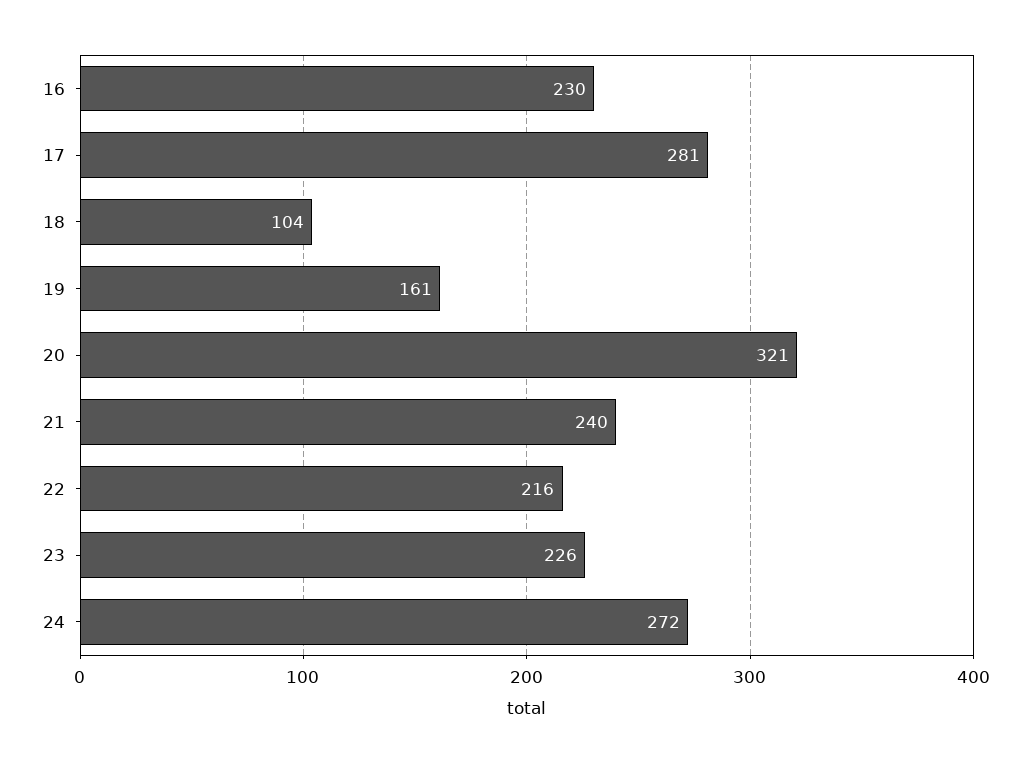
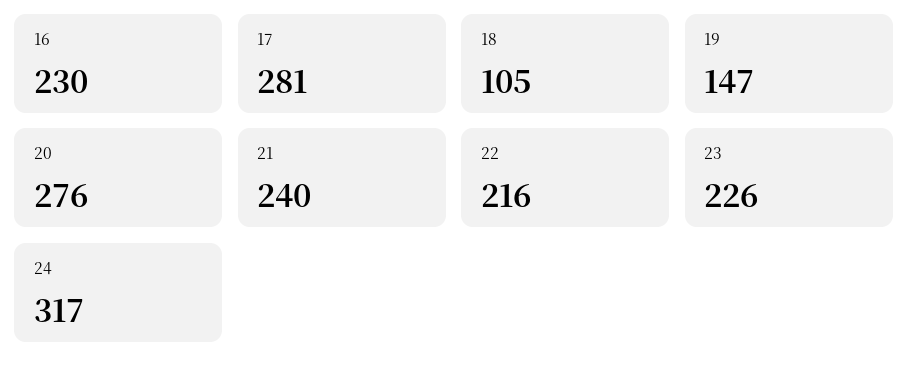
  {
    "16": 230,
    "17": 281,
-   "18": 104,
+   "18": 105,
-   "19": 161,
+   "19": 147,
-   "20": 321,
+   "20": 276,
    "21": 240,
    "22": 216,
    "23": 226,
-   "24": 272
+   "24": 317
  }

